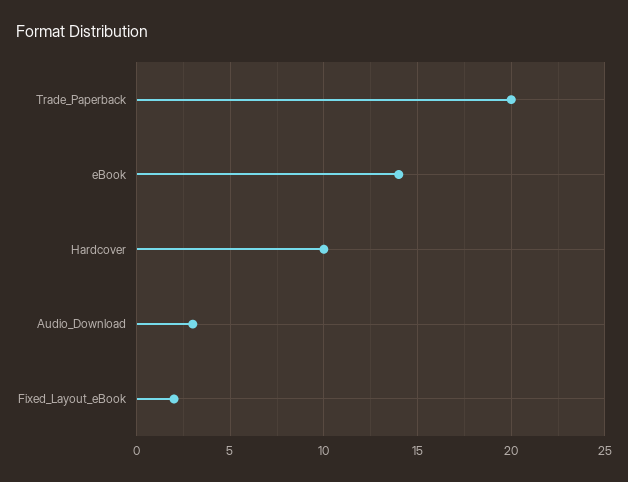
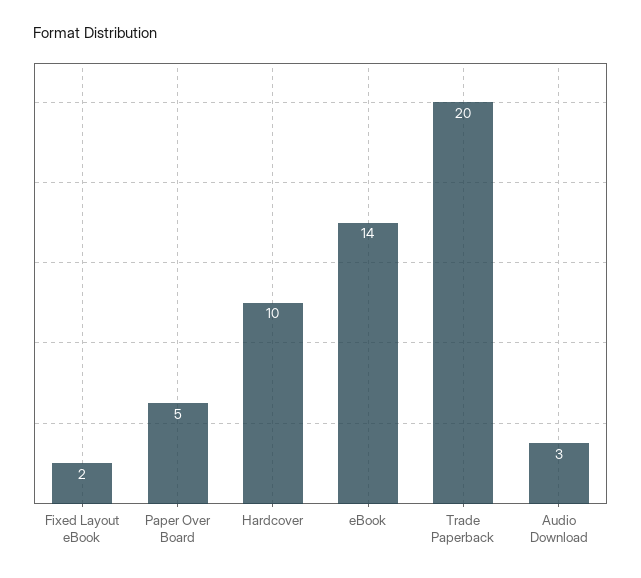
  {
    "Trade_Paperback": 20,
    "eBook": 14,
    "Hardcover": 10,
    "Audio_Download": 3,
-   "Fixed_Layout_eBook": 2
+   "Fixed_Layout_eBook": 2,
+   "Paper Over Board": 5
  }

